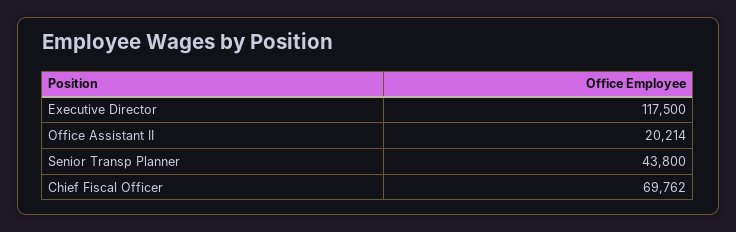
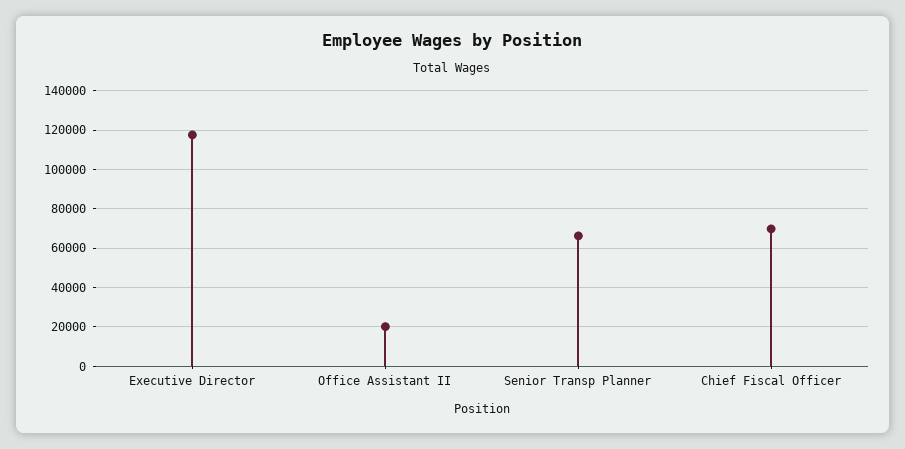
  {
    "Executive Director": 117500,
    "Office Assistant II": 20214,
-   "Senior Transp Planner": 43800,
+   "Senior Transp Planner": 65000,
    "Chief Fiscal Officer": 69762
  }

